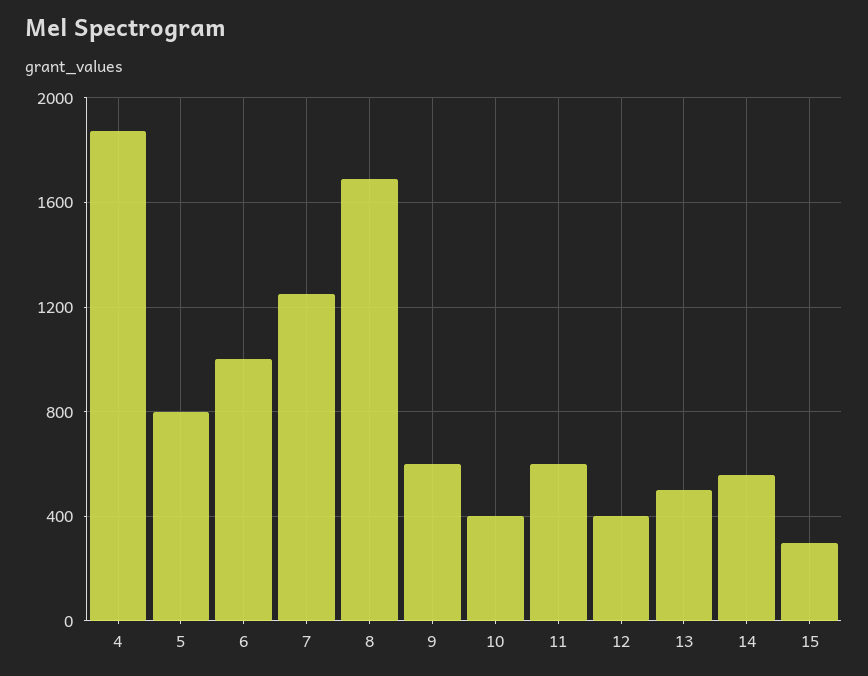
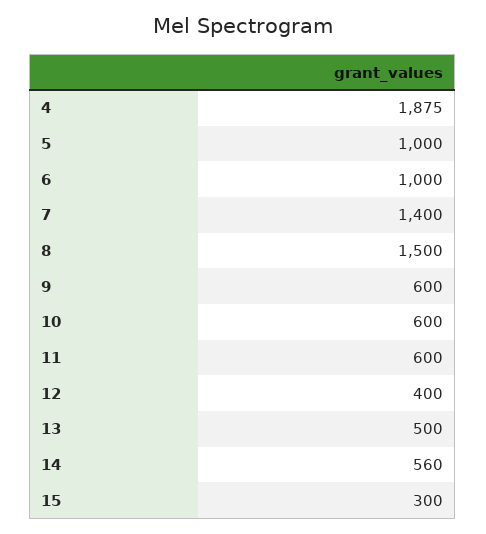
  {
    "4": 1875,
-   "5": 800,
+   "5": 1000,
    "6": 1000,
-   "7": 1250,
+   "7": 1400,
-   "8": 1700,
+   "8": 1500,
    "9": 600,
-   "10": 400,
+   "10": 600,
    "11": 600,
    "12": 400,
    "13": 500,
    "14": 560,
    "15": 300
  }

